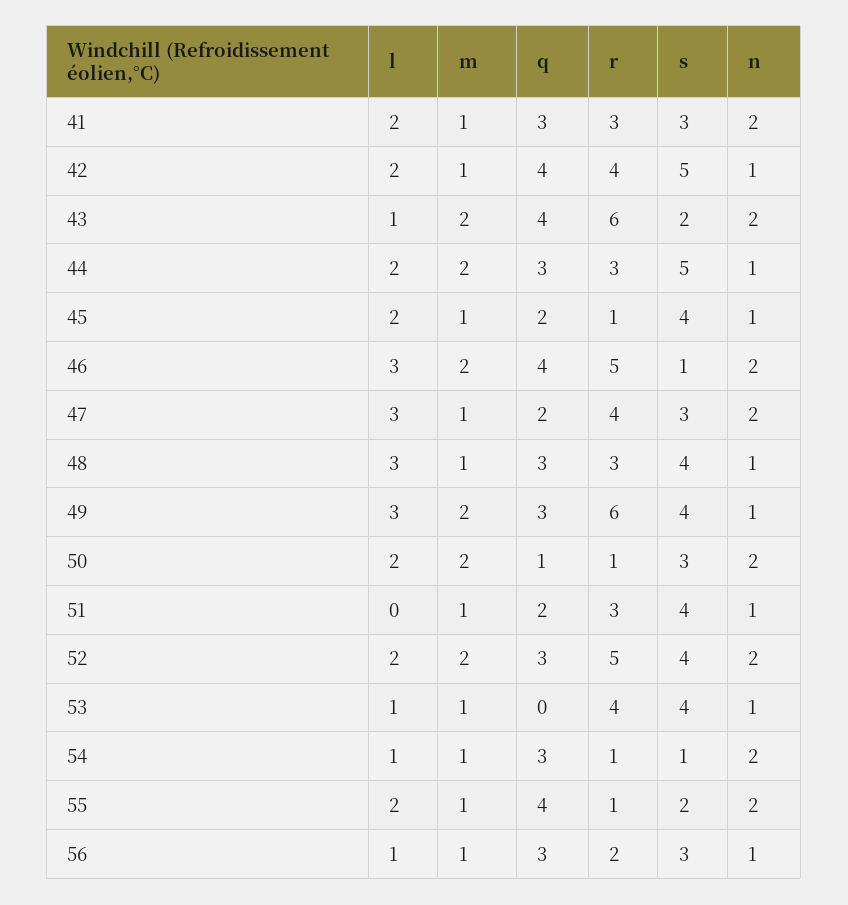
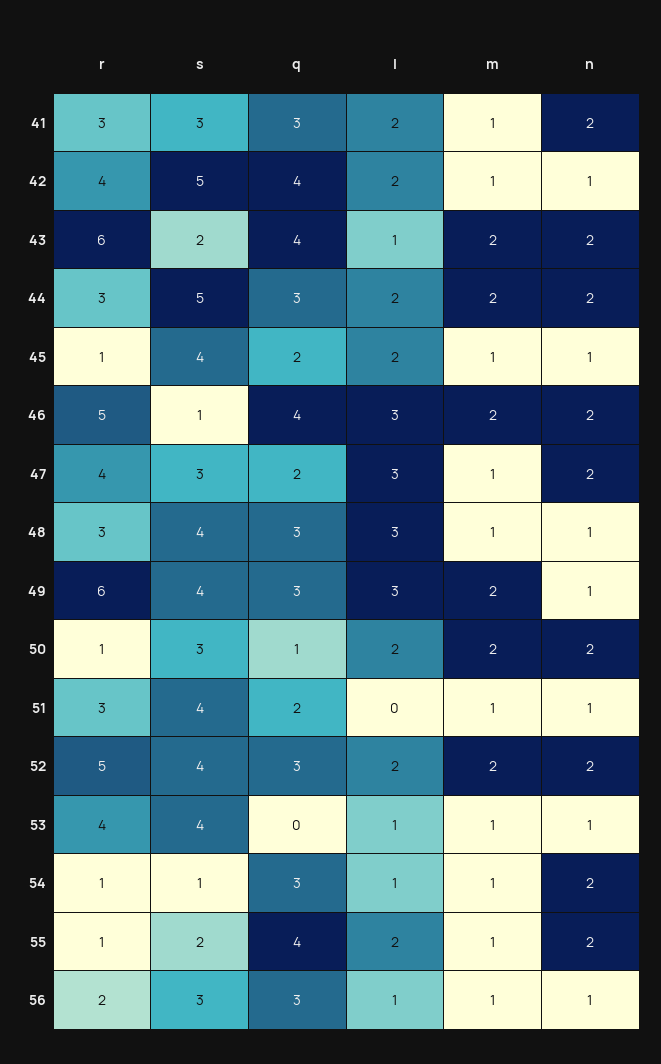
  {
    "l": {
      "41": 2,
      "42": 2,
      "43": 1,
      "44": 2,
      "45": 2,
      "46": 3,
      "47": 3,
      "48": 3,
      "49": 3,
      "50": 2,
      "51": 0,
      "52": 2,
      "53": 1,
      "54": 1,
      "55": 2,
      "56": 1
    },
    "m": {
      "41": 1,
      "42": 1,
      "43": 2,
      "44": 2,
      "45": 1,
      "46": 2,
      "47": 1,
      "48": 1,
      "49": 2,
      "50": 2,
      "51": 1,
      "52": 2,
      "53": 1,
      "54": 1,
      "55": 1,
      "56": 1
    },
    "q": {
      "41": 3,
      "42": 4,
      "43": 4,
      "44": 3,
      "45": 2,
      "46": 4,
      "47": 2,
      "48": 3,
      "49": 3,
      "50": 1,
      "51": 2,
      "52": 3,
      "53": 0,
      "54": 3,
      "55": 4,
      "56": 3
    },
    "r": {
      "41": 3,
      "42": 4,
      "43": 6,
      "44": 3,
      "45": 1,
      "46": 5,
      "47": 4,
      "48": 3,
      "49": 6,
      "50": 1,
      "51": 3,
      "52": 5,
      "53": 4,
      "54": 1,
      "55": 1,
      "56": 2
    },
    "s": {
      "41": 3,
      "42": 5,
      "43": 2,
      "44": 5,
      "45": 4,
      "46": 1,
      "47": 3,
      "48": 4,
      "49": 4,
      "50": 3,
      "51": 4,
      "52": 4,
      "53": 4,
      "54": 1,
      "55": 2,
      "56": 3
    },
    "n": {
      "41": 2,
      "42": 1,
      "43": 2,
-     "44": 1,
+     "44": 2,
      "45": 1,
      "46": 2,
      "47": 2,
      "48": 1,
      "49": 1,
      "50": 2,
      "51": 1,
      "52": 2,
      "53": 1,
      "54": 2,
      "55": 2,
      "56": 1
    }
  }

